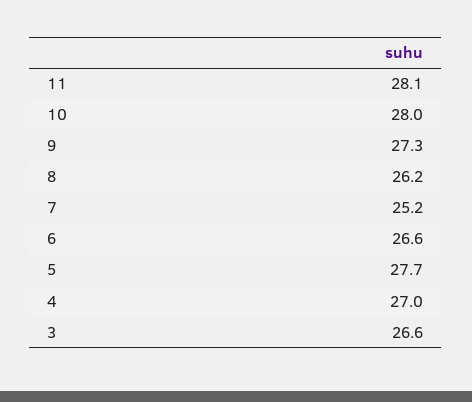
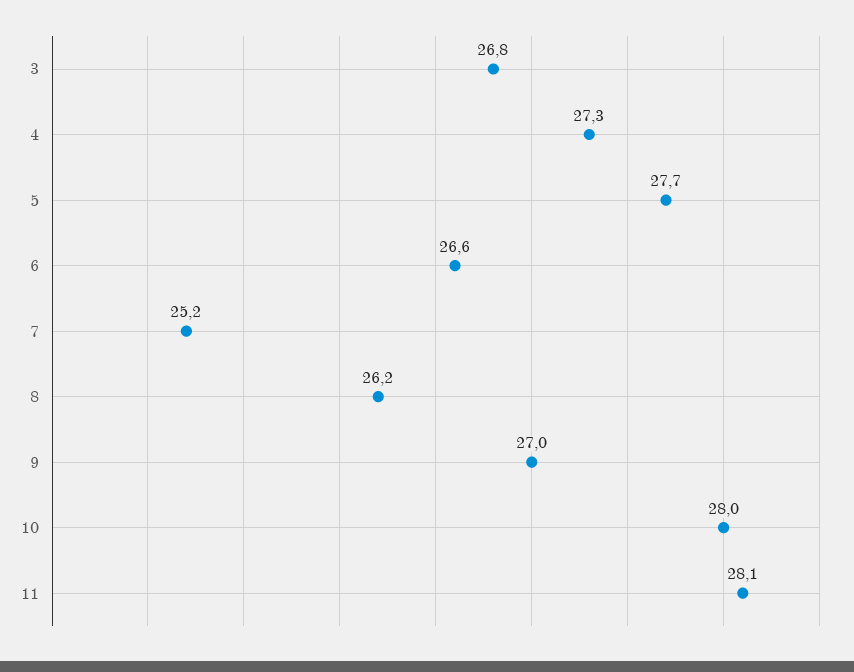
  {
    "11": 28.1,
    "10": 28,
-   "9": 27.3,
+   "9": 27,
    "8": 26.2,
    "7": 25.2,
    "6": 26.6,
    "5": 27.7,
-   "4": 27,
+   "4": 27.3,
-   "3": 26.6
+   "3": 26.8
  }

